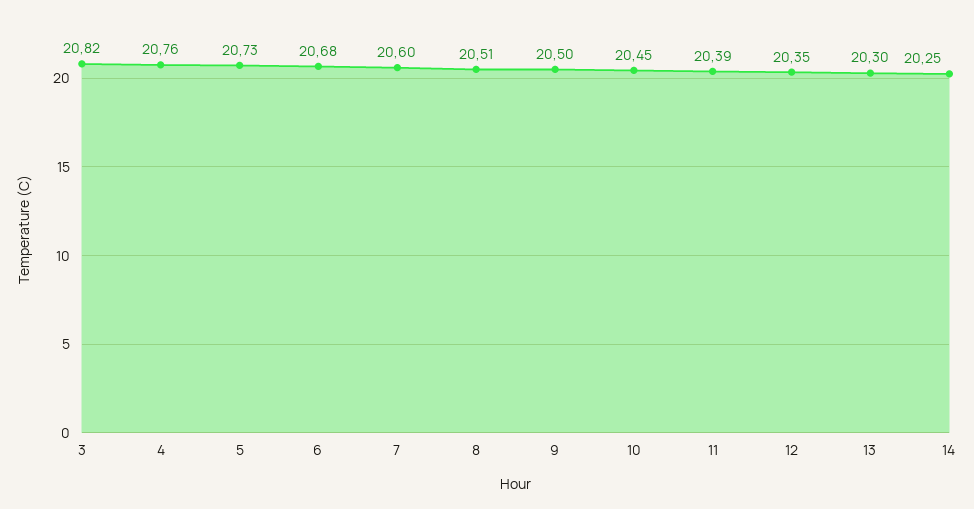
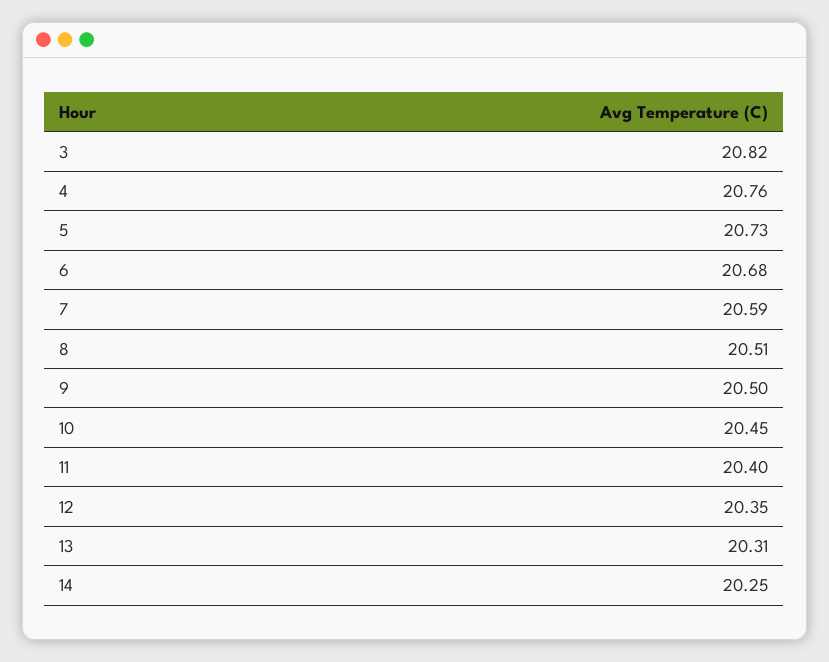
  {
    "3": 20.82,
    "4": 20.76,
    "5": 20.73,
    "6": 20.68,
-   "7": 20.6,
+   "7": 20.59,
    "8": 20.51,
    "9": 20.5,
    "10": 20.45,
-   "11": 20.39,
+   "11": 20.4,
    "12": 20.35,
-   "13": 20.3,
+   "13": 20.31,
    "14": 20.25
  }

